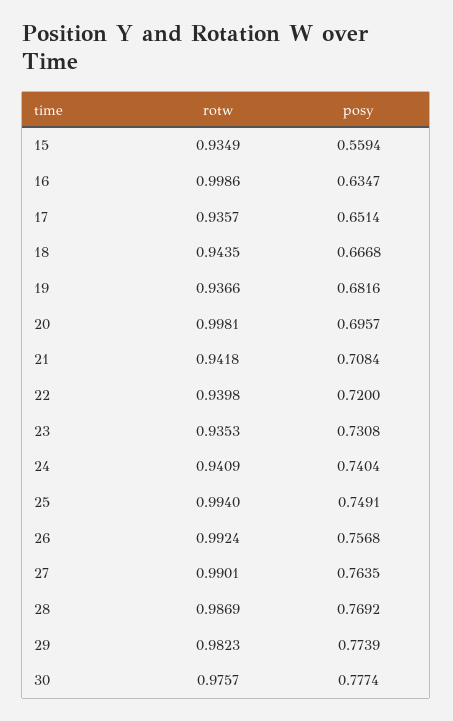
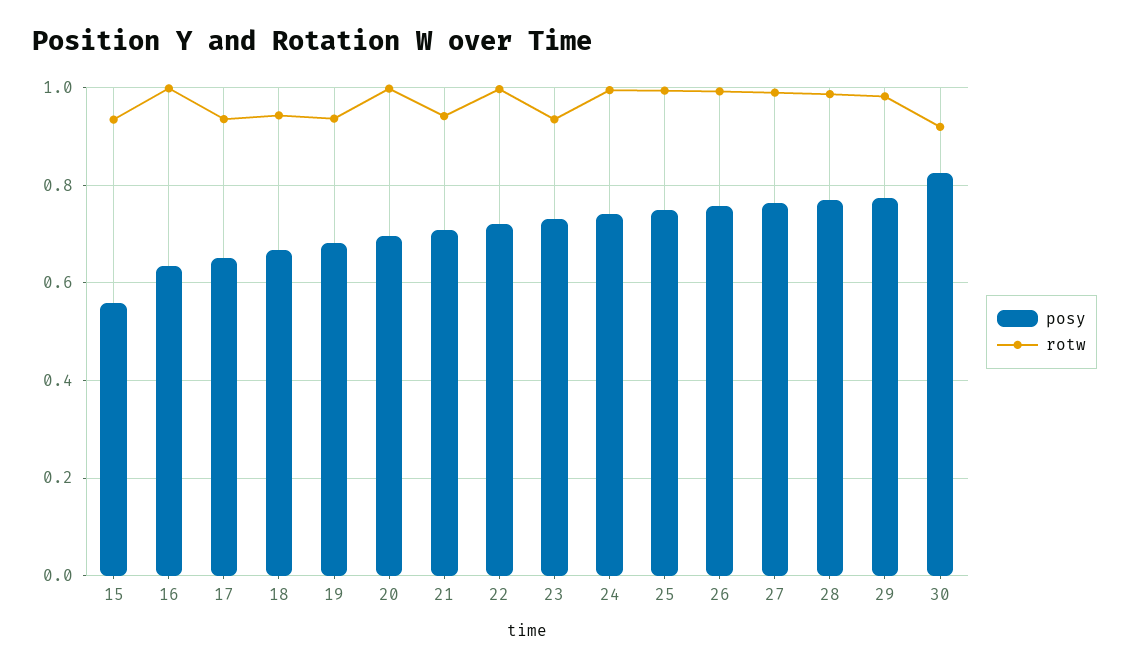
  {
    "rotw": {
      "15": 0.9349,
      "16": 0.9986,
      "17": 0.9357,
      "18": 0.9435,
      "19": 0.9366,
      "20": 0.9981,
      "21": 0.9418,
-     "22": 0.9398,
+     "22": 1,
      "23": 0.9353,
-     "24": 0.9409,
+     "24": 1,
      "25": 0.994,
      "26": 0.9924,
      "27": 0.9901,
      "28": 0.9869,
      "29": 0.9823,
-     "30": 0.9757
+     "30": 0.92
    },
    "posy": {
      "15": 0.5594,
      "16": 0.6347,
      "17": 0.6514,
      "18": 0.6668,
      "19": 0.6816,
      "20": 0.6957,
      "21": 0.7084,
      "22": 0.72,
      "23": 0.7308,
      "24": 0.7404,
      "25": 0.7491,
      "26": 0.7568,
      "27": 0.7635,
      "28": 0.7692,
      "29": 0.7739,
-     "30": 0.7774
+     "30": 0.82
    }
  }

